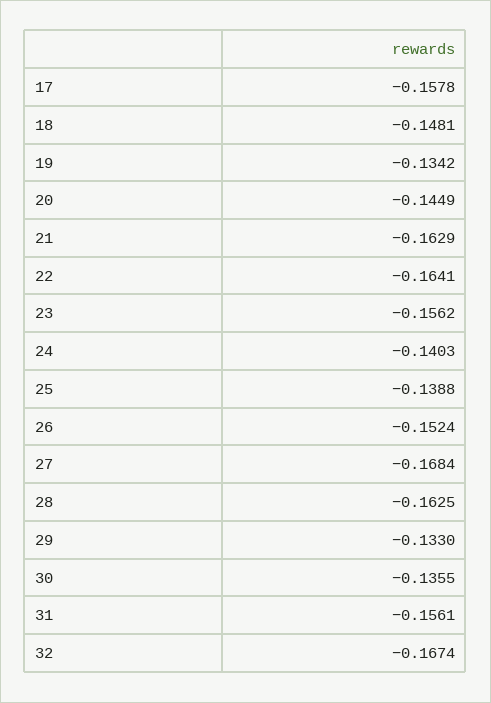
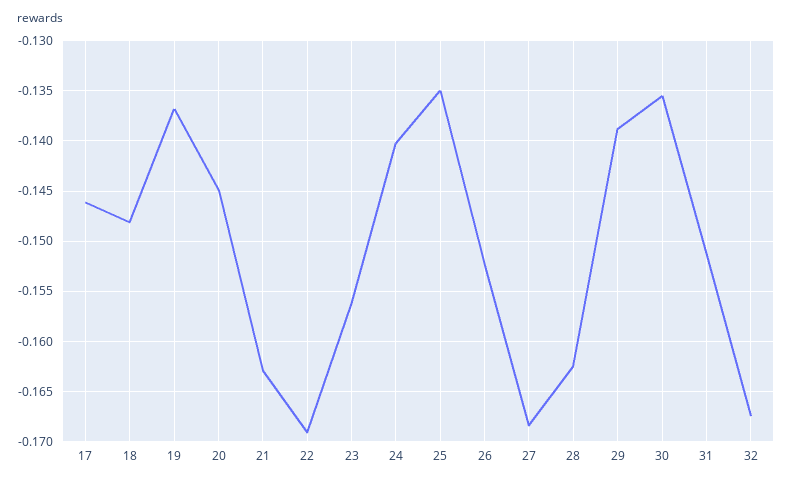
  {
-   "17": -0.1578,
+   "17": -0.146,
    "18": -0.1481,
-   "19": -0.1342,
+   "19": -0.137,
    "20": -0.1449,
    "21": -0.1629,
-   "22": -0.1641,
+   "22": -0.169,
    "23": -0.1562,
    "24": -0.1403,
-   "25": -0.1388,
+   "25": -0.135,
    "26": -0.1524,
    "27": -0.1684,
    "28": -0.1625,
-   "29": -0.133,
+   "29": -0.139,
    "30": -0.1355,
-   "31": -0.1561,
+   "31": -0.151,
    "32": -0.1674
  }

